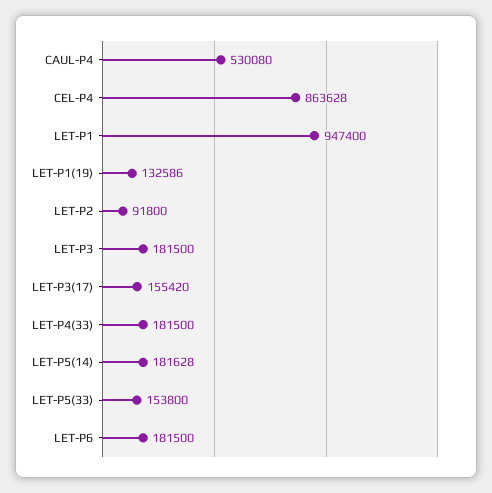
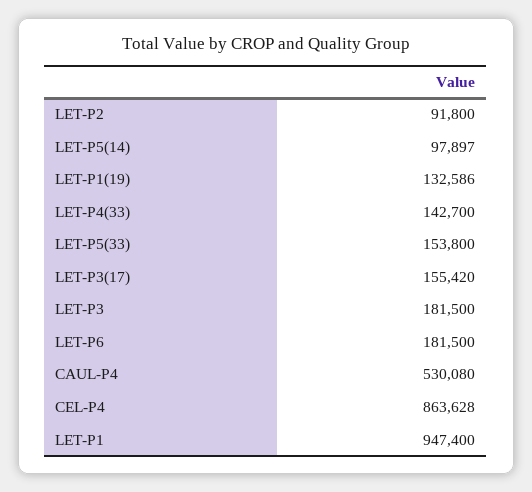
  {
    "CAUL-P4": 530080,
    "CEL-P4": 863628,
    "LET-P1": 947400,
    "LET-P1(19)": 132586,
    "LET-P2": 91800,
    "LET-P3": 181500,
    "LET-P3(17)": 155420,
-   "LET-P4(33)": 181500,
+   "LET-P4(33)": 142700,
-   "LET-P5(14)": 181628,
+   "LET-P5(14)": 97897,
    "LET-P5(33)": 153800,
    "LET-P6": 181500
  }

